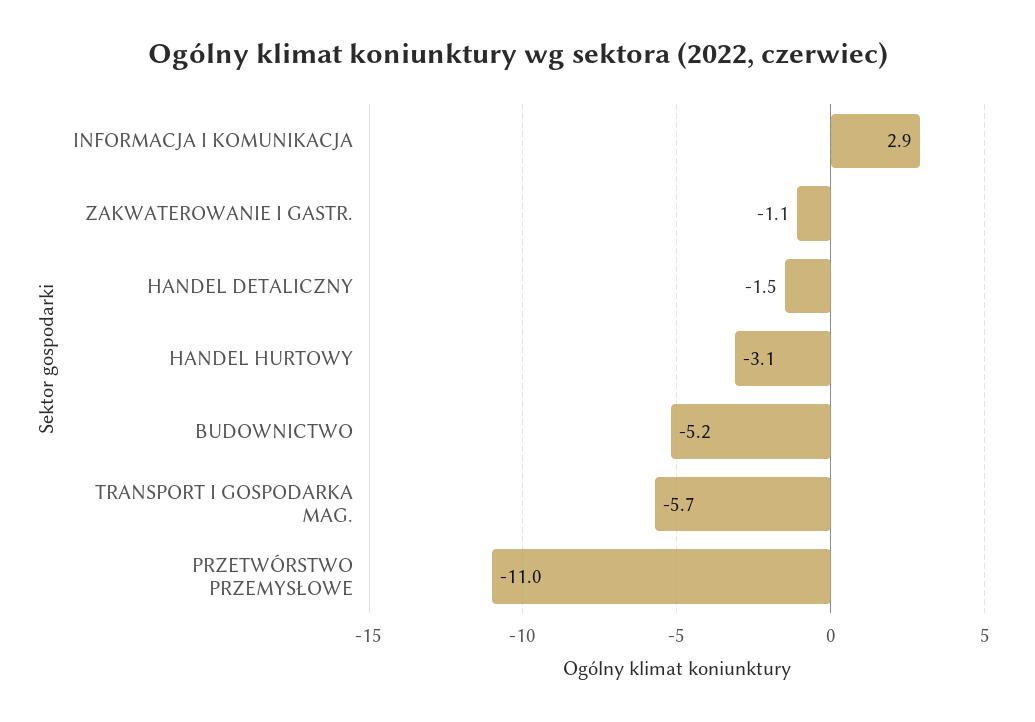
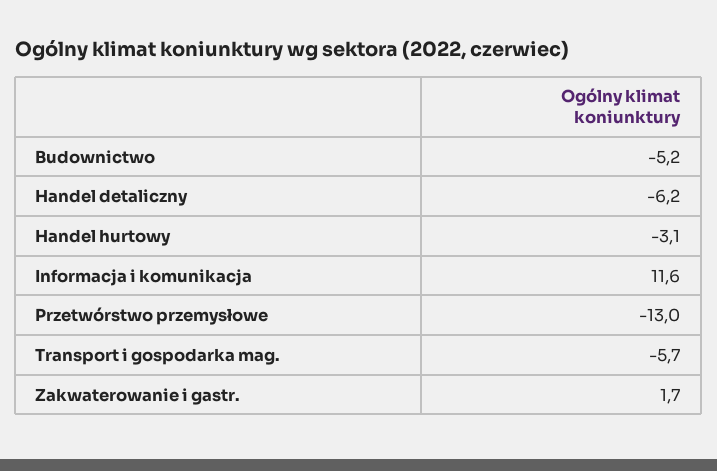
  {
-   "INFORMACJA I KOMUNIKACJA": 2.9,
+   "INFORMACJA I KOMUNIKACJA": 11.6,
-   "ZAKWATEROWANIE I GASTR.": -1.1,
+   "ZAKWATEROWANIE I GASTR.": 1.7,
-   "HANDEL DETALICZNY": -1.5,
+   "HANDEL DETALICZNY": -6.2,
    "HANDEL HURTOWY": -3.1,
    "BUDOWNICTWO": -5.2,
    "TRANSPORT I GOSPODARKA MAG.": -5.7,
-   "PRZETWÓRSTWO PRZEMYSŁOWE": -11
+   "PRZETWÓRSTWO PRZEMYSŁOWE": -13
  }

